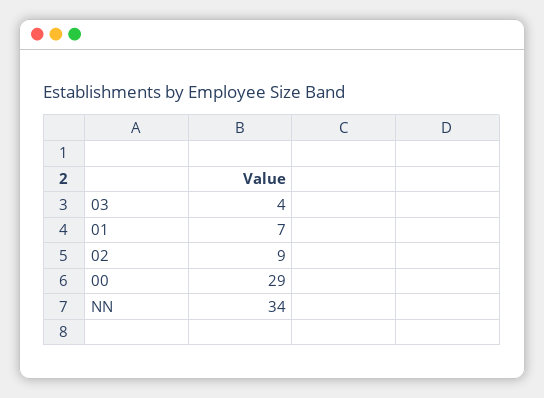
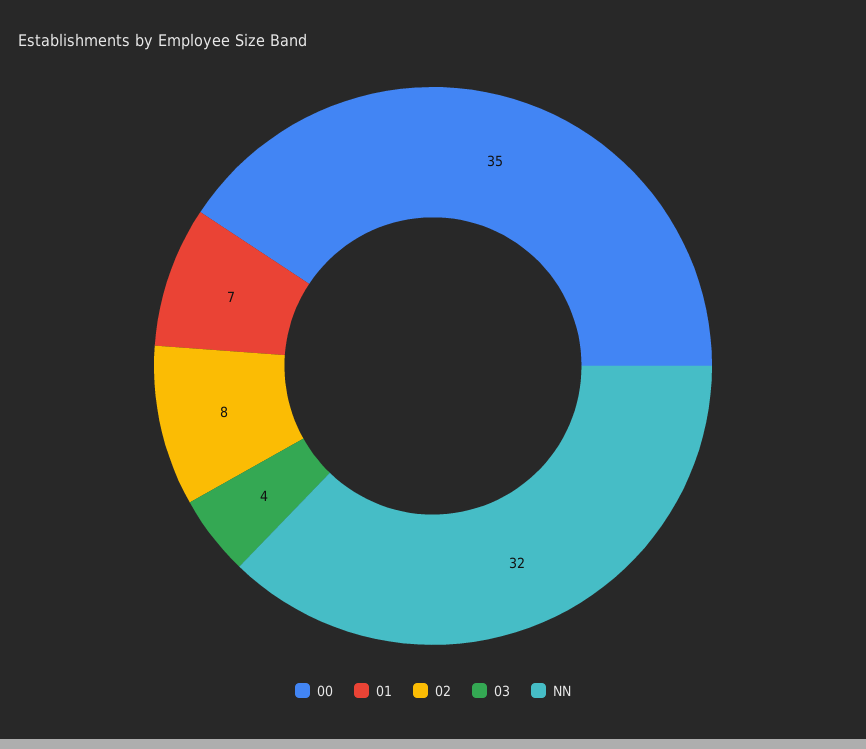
  {
    "03": 4,
    "01": 7,
-   "02": 9,
+   "02": 8,
-   "00": 29,
+   "00": 35,
-   "NN": 34
+   "NN": 32
  }

